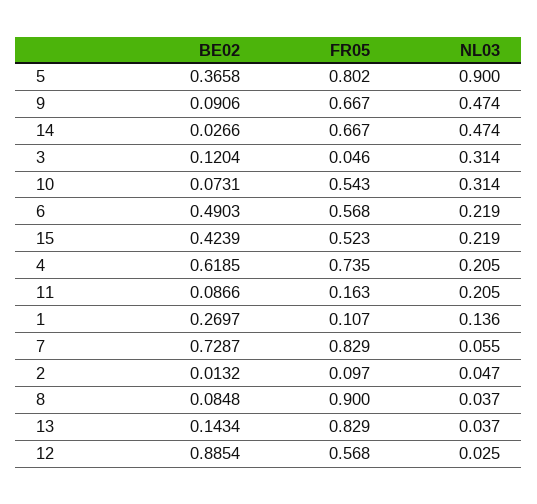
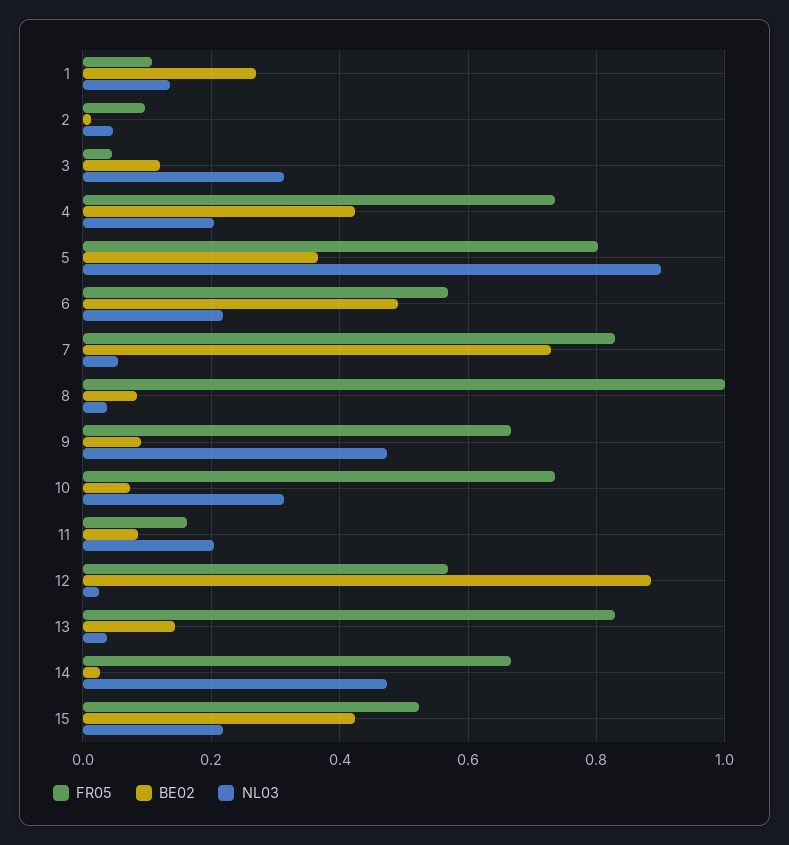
  {
    "BE02": {
      "5": 0.3658,
      "9": 0.0906,
      "14": 0.0266,
      "3": 0.1204,
      "10": 0.0731,
      "6": 0.4903,
      "15": 0.4239,
-     "4": 0.6185,
+     "4": 0.42,
      "11": 0.0866,
      "1": 0.2697,
      "7": 0.7287,
      "2": 0.0132,
      "8": 0.0848,
      "13": 0.1434,
      "12": 0.8854
    },
    "FR05": {
      "5": 0.802,
      "9": 0.667,
      "14": 0.667,
      "3": 0.046,
-     "10": 0.543,
+     "10": 0.74,
      "6": 0.568,
      "15": 0.523,
      "4": 0.735,
      "11": 0.163,
      "1": 0.107,
      "7": 0.829,
      "2": 0.097,
-     "8": 0.9,
+     "8": 1,
      "13": 0.829,
      "12": 0.568
    },
    "NL03": {
      "5": 0.9,
      "9": 0.474,
      "14": 0.474,
      "3": 0.314,
      "10": 0.314,
      "6": 0.219,
      "15": 0.219,
      "4": 0.205,
      "11": 0.205,
      "1": 0.136,
      "7": 0.055,
      "2": 0.047,
      "8": 0.037,
      "13": 0.037,
      "12": 0.025
    }
  }

